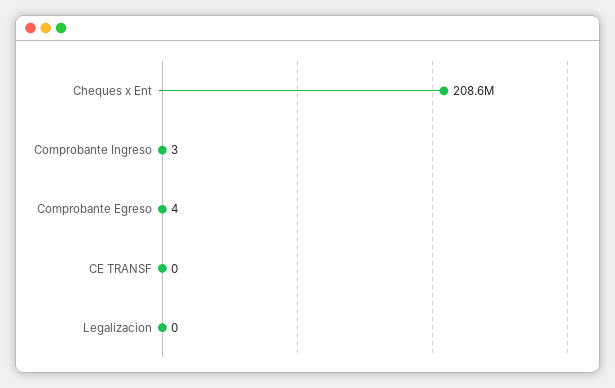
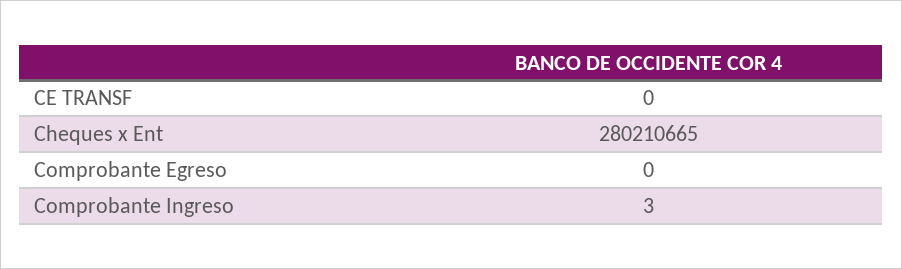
  {
-   "Cheques x Ent": 208600000,
+   "Cheques x Ent": 280210665,
    "Comprobante Ingreso": 3,
-   "Comprobante Egreso": 4,
+   "Comprobante Egreso": 0,
-   "CE TRANSF": 0,
+   "CE TRANSF": 0
-   "Legalizacion": 0
  }

